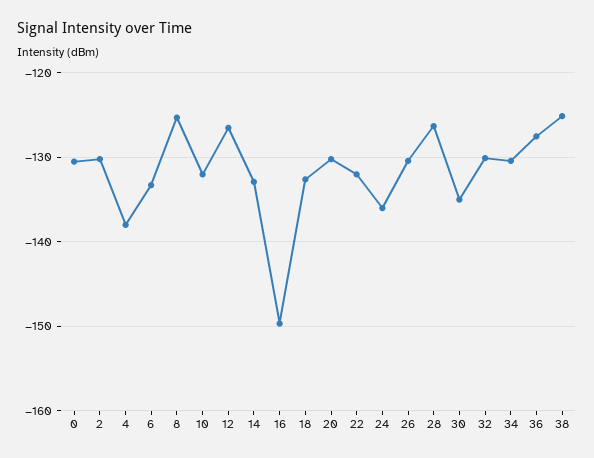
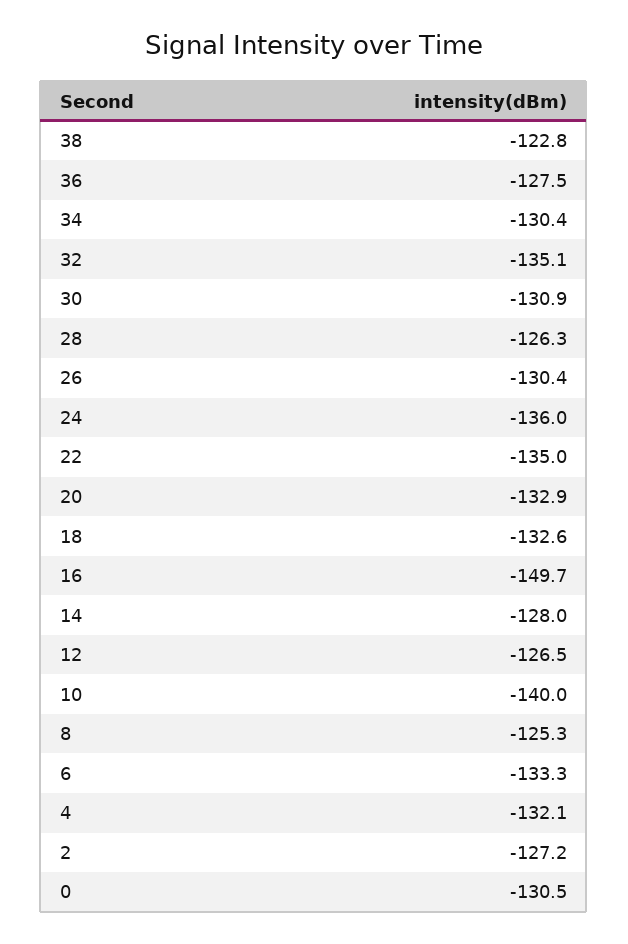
  {
    "0": -130.5,
-   "2": -130,
+   "2": -127.2,
-   "4": -138,
+   "4": -132.1,
    "6": -133.3,
    "8": -125.3,
-   "10": -132,
+   "10": -140,
    "12": -126.5,
-   "14": -133,
+   "14": -128,
    "16": -149.7,
    "18": -132.6,
-   "20": -130,
+   "20": -132.9,
-   "22": -132,
+   "22": -135,
    "24": -136,
    "26": -130.4,
    "28": -126.3,
-   "30": -135,
+   "30": -130.9,
-   "32": -130,
+   "32": -135.1,
    "34": -130.4,
    "36": -127.5,
-   "38": -125
+   "38": -122.8
  }

